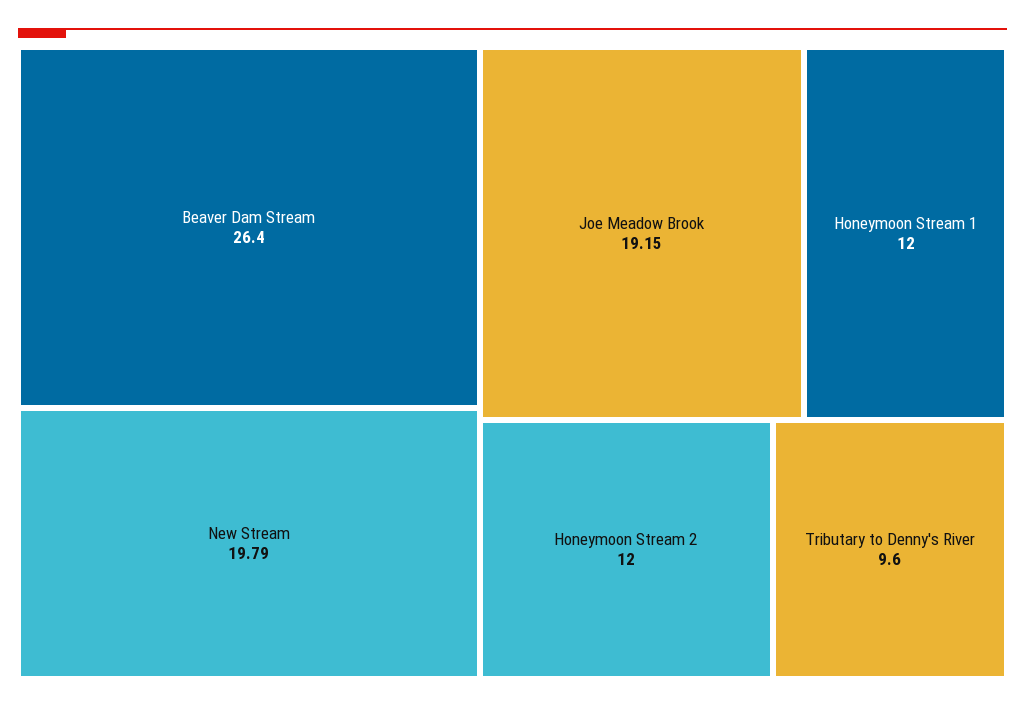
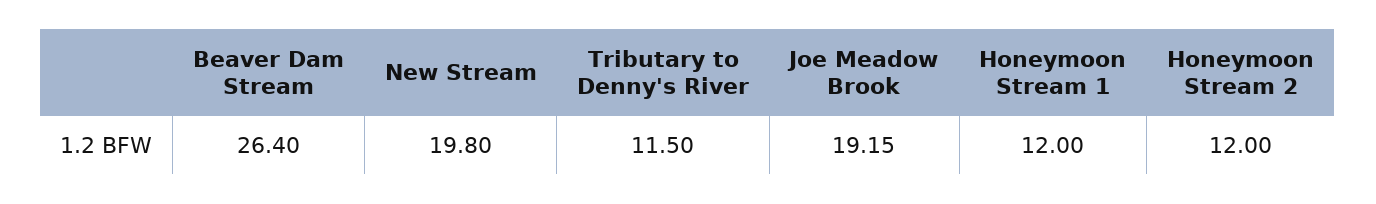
  {
    "Beaver Dam Stream": 26.4,
-   "New Stream": 19.79,
+   "New Stream": 19.8,
    "Joe Meadow Brook": 19.15,
    "Honeymoon Stream 1": 12,
    "Honeymoon Stream 2": 12,
-   "Tributary to Denny's River": 9.6
+   "Tributary to Denny's River": 11.5
  }

